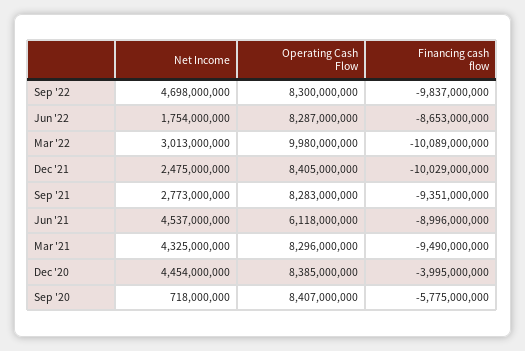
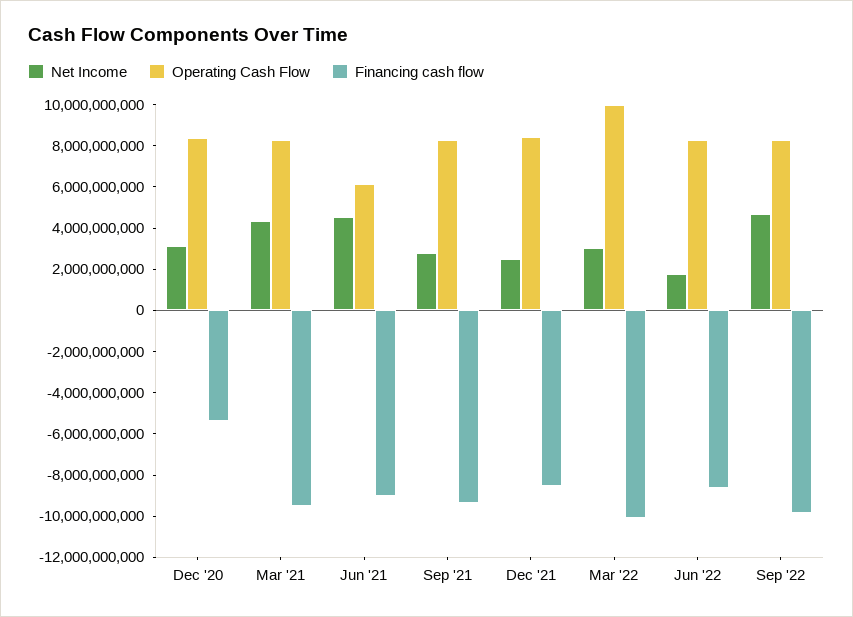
  {
    "Net Income": {
      "Sep '22": 4698000000,
      "Jun '22": 1754000000,
      "Mar '22": 3013000000,
      "Dec '21": 2475000000,
      "Sep '21": 2773000000,
      "Jun '21": 4537000000,
      "Mar '21": 4325000000,
-     "Dec '20": 4454000000,
+     "Dec '20": 3000000000
-     "Sep '20": 718000000
    },
    "Operating Cash Flow": {
      "Sep '22": 8300000000,
      "Jun '22": 8287000000,
      "Mar '22": 9980000000,
      "Dec '21": 8405000000,
      "Sep '21": 8283000000,
      "Jun '21": 6118000000,
      "Mar '21": 8296000000,
-     "Dec '20": 8385000000,
+     "Dec '20": 8385000000
-     "Sep '20": 8407000000
    },
    "Financing cash flow": {
      "Sep '22": -9837000000,
      "Jun '22": -8653000000,
      "Mar '22": -10089000000,
-     "Dec '21": -10029000000,
+     "Dec '21": -8500000000,
      "Sep '21": -9351000000,
      "Jun '21": -8996000000,
      "Mar '21": -9490000000,
-     "Dec '20": -3995000000,
+     "Dec '20": -5500000000
-     "Sep '20": -5775000000
    }
  }

